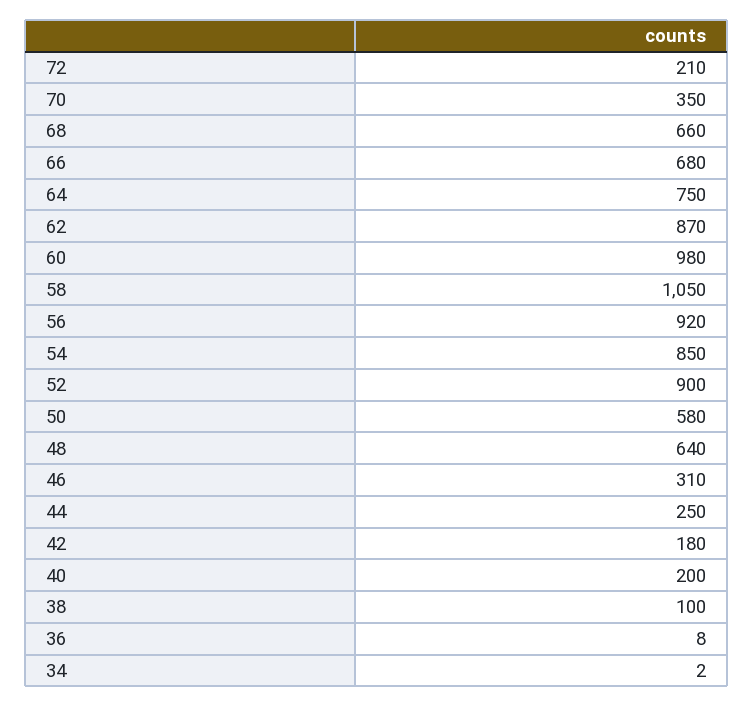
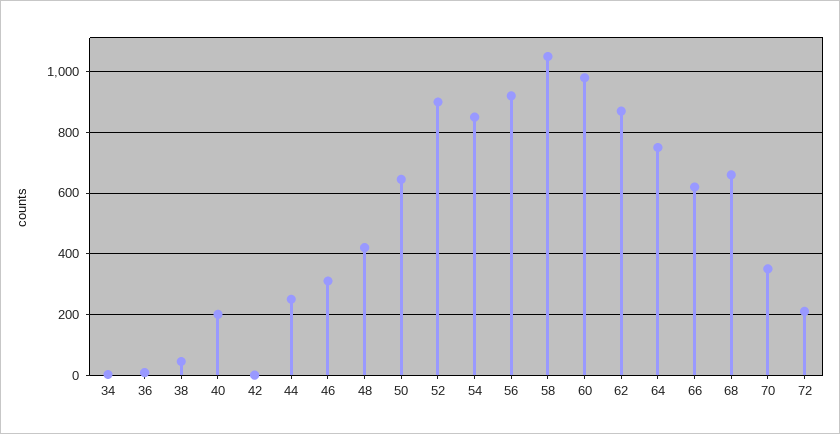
  {
    "72": 210,
    "70": 350,
    "68": 660,
-   "66": 680,
+   "66": 620,
    "64": 750,
    "62": 870,
    "60": 980,
    "58": 1050,
    "56": 920,
    "54": 850,
    "52": 900,
-   "50": 580,
+   "50": 640,
-   "48": 640,
+   "48": 420,
    "46": 310,
    "44": 250,
-   "42": 180,
+   "42": 0,
    "40": 200,
-   "38": 100,
+   "38": 40,
    "36": 8,
    "34": 2
  }

